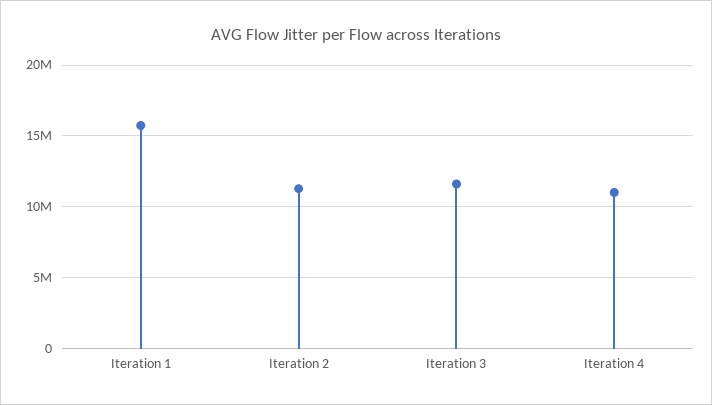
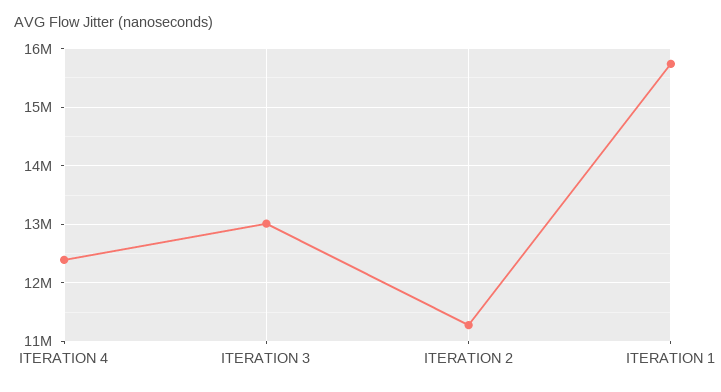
  {
    "Iteration 1": 15800000,
    "Iteration 2": 11200000,
-   "Iteration 3": 11500000,
+   "Iteration 3": 13000000,
-   "Iteration 4": 11000000
+   "Iteration 4": 12400000
  }

